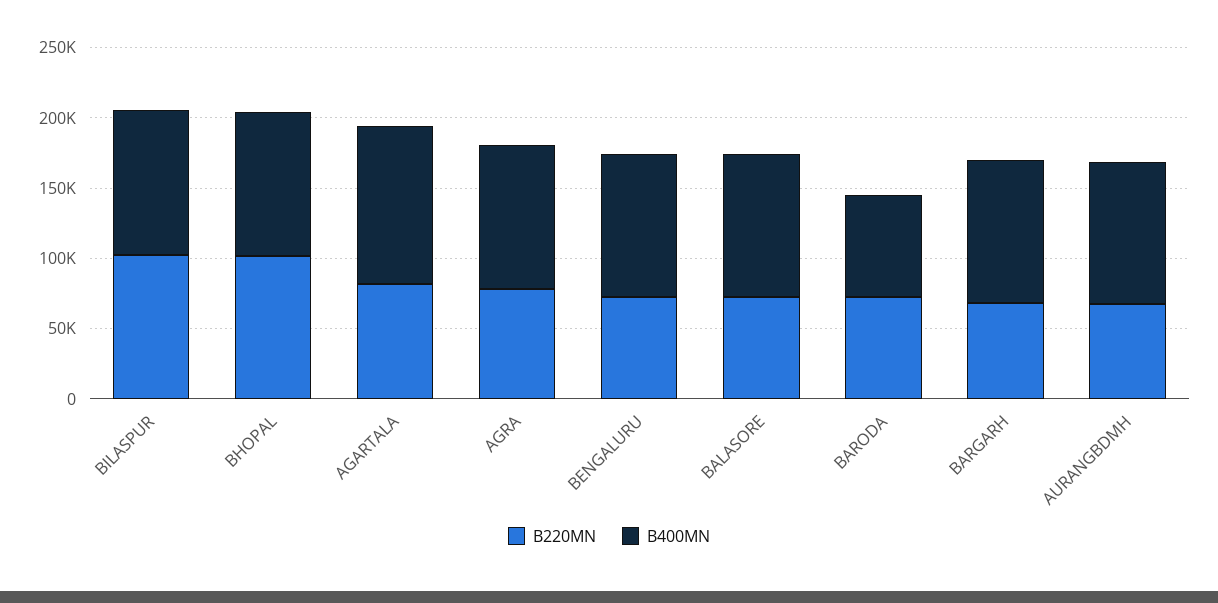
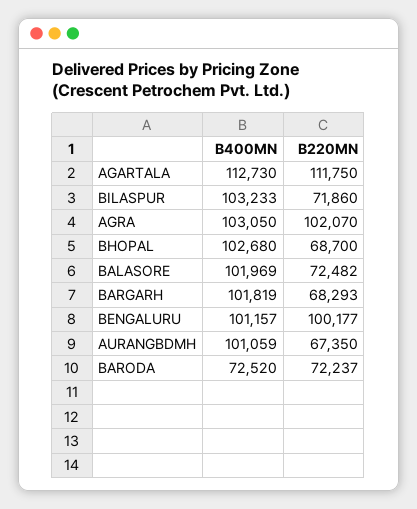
  {
    "B220MN": {
-     "BILASPUR": 100000,
+     "BILASPUR": 71860,
-     "BHOPAL": 100000,
+     "BHOPAL": 68700,
-     "AGARTALA": 80000,
+     "AGARTALA": 111750,
-     "AGRA": 80000,
+     "AGRA": 102070,
-     "BENGALURU": 70000,
+     "BENGALURU": 100177,
      "BALASORE": 72482,
      "BARODA": 72237,
      "BARGARH": 68293,
      "AURANGBDMH": 67350
    },
    "B400MN": {
      "BILASPUR": 103233,
      "BHOPAL": 102680,
      "AGARTALA": 112730,
      "AGRA": 103050,
      "BENGALURU": 101157,
      "BALASORE": 101969,
      "BARODA": 72520,
      "BARGARH": 101819,
      "AURANGBDMH": 101059
    }
  }

